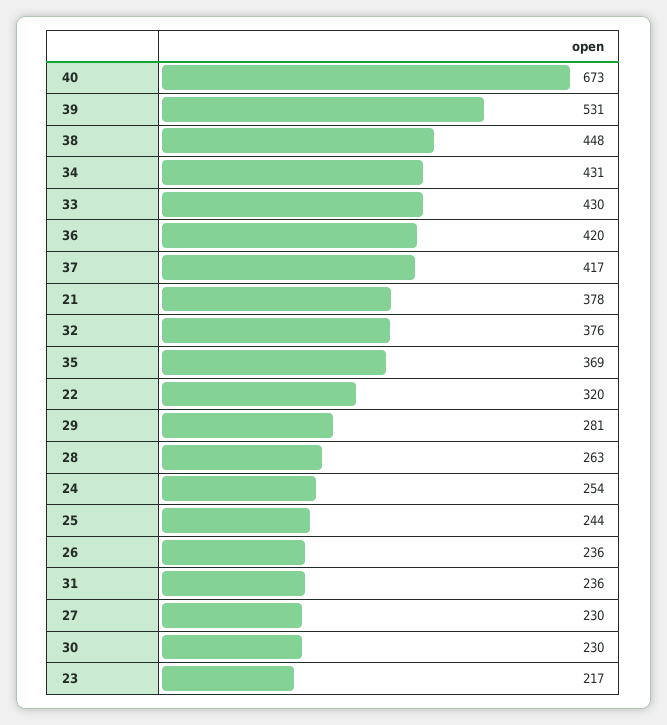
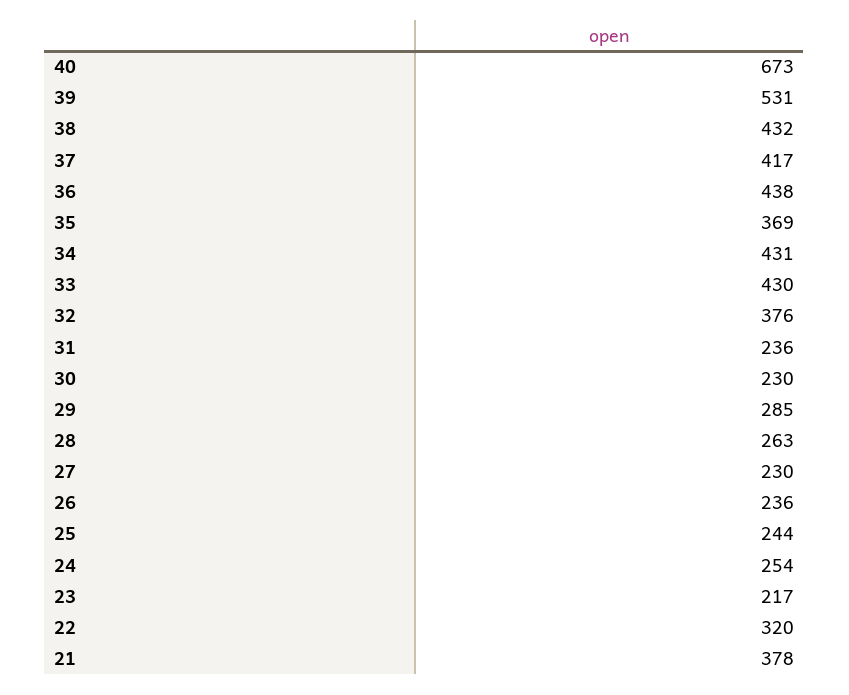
  {
    "40": 673,
    "39": 531,
-   "38": 448,
+   "38": 432,
    "34": 431,
    "33": 430,
-   "36": 420,
+   "36": 438,
    "37": 417,
    "21": 378,
    "32": 376,
    "35": 369,
    "22": 320,
-   "29": 281,
+   "29": 285,
    "28": 263,
    "24": 254,
    "25": 244,
    "26": 236,
    "31": 236,
    "27": 230,
    "30": 230,
    "23": 217
  }

